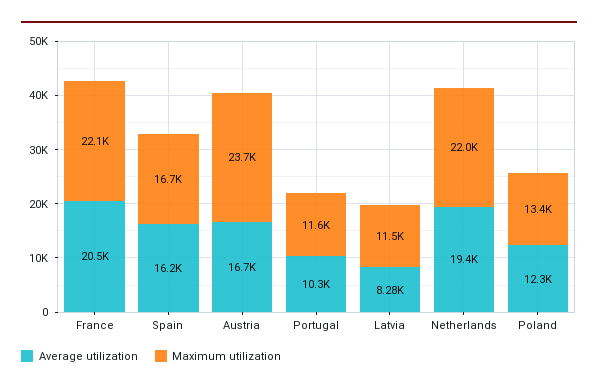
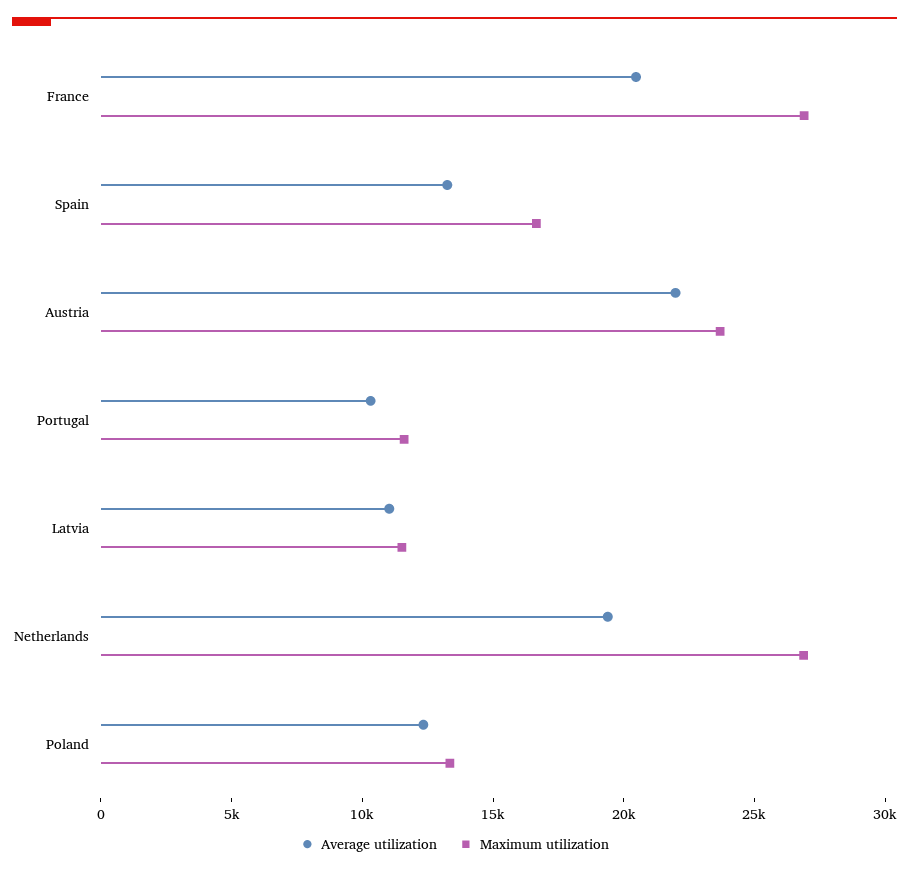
  {
    "Average utilization": {
      "France": 20500,
-     "Spain": 16200,
+     "Spain": 13000,
-     "Austria": 16700,
+     "Austria": 22000,
      "Portugal": 10300,
-     "Latvia": 8280,
+     "Latvia": 11000,
      "Netherlands": 19400,
      "Poland": 12300
    },
    "Maximum utilization": {
-     "France": 22100,
+     "France": 27000,
      "Spain": 16700,
      "Austria": 23700,
      "Portugal": 11600,
      "Latvia": 11500,
-     "Netherlands": 22000,
+     "Netherlands": 27000,
      "Poland": 13400
    }
  }

